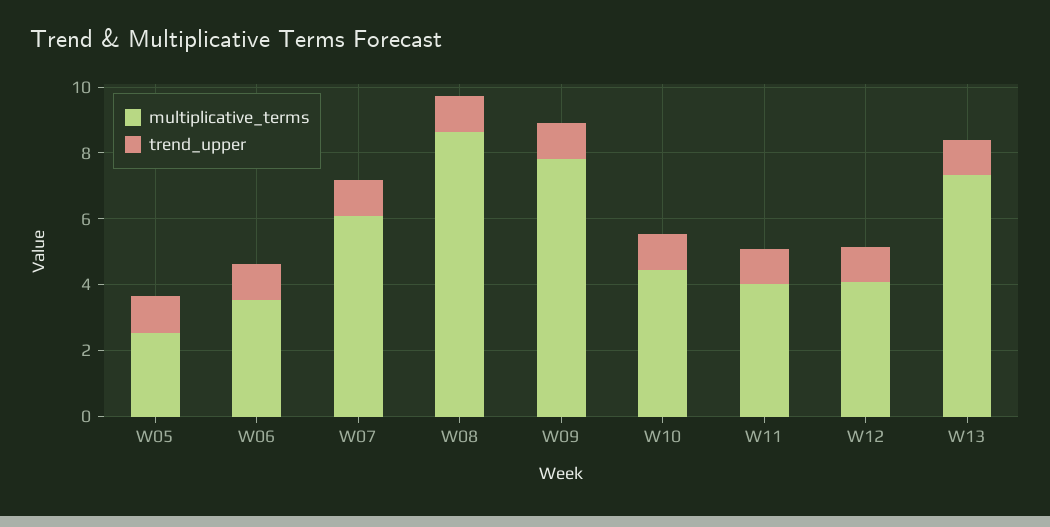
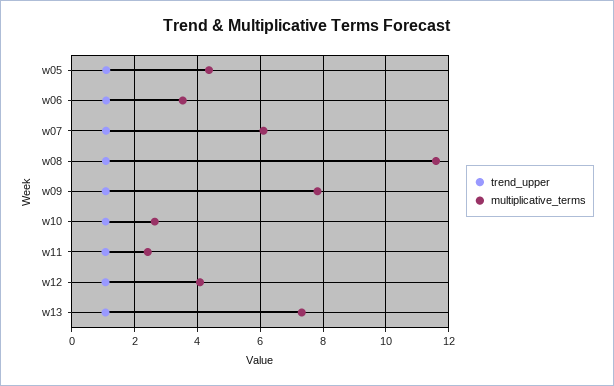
  {
    "multiplicative_terms": {
-     "W05": 2.5,
+     "W05": 4.4,
      "W06": 3.6,
      "W07": 6.2,
-     "W08": 8.5,
+     "W08": 11.6,
      "W09": 7.8,
-     "W10": 4.5,
+     "W10": 2.6,
-     "W11": 4,
+     "W11": 2.4,
      "W12": 4,
      "W13": 7.4
    },
    "trend_upper": {
      "W05": 1,
      "W06": 1,
      "W07": 1,
      "W08": 1,
      "W09": 1,
      "W10": 1,
      "W11": 1,
      "W12": 1,
      "W13": 1
    }
  }

